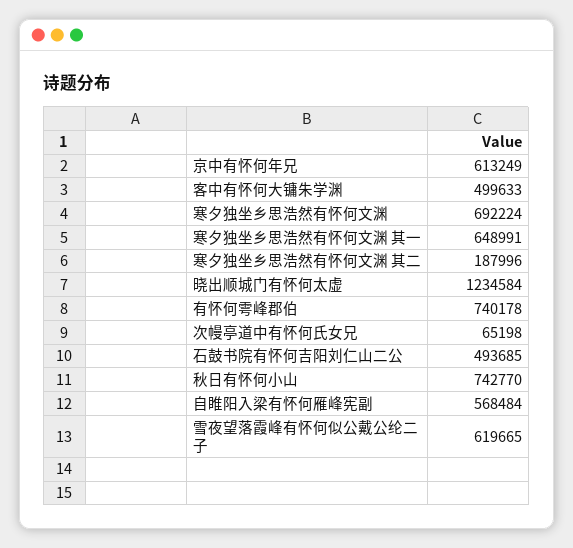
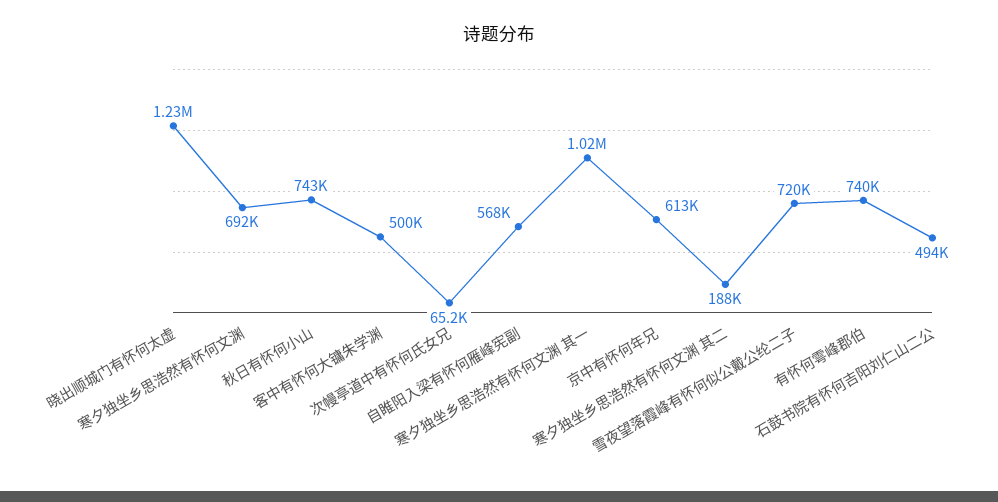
  {
    "京中有怀何年兄": 613249,
    "客中有怀何大镛朱学渊": 499633,
    "寒夕独坐乡思浩然有怀何文渊": 692224,
-   "寒夕独坐乡思浩然有怀何文渊 其一": 648991,
+   "寒夕独坐乡思浩然有怀何文渊 其一": 1020000,
    "寒夕独坐乡思浩然有怀何文渊 其二": 187996,
    "晓出顺城门有怀何太虚": 1234584,
    "有怀何雩峰郡伯": 740178,
    "次幔亭道中有怀何氏女兄": 65198,
    "石鼓书院有怀何吉阳刘仁山二公": 493685,
    "秋日有怀何小山": 742770,
    "自睢阳入梁有怀何雁峰宪副": 568484,
-   "雪夜望落霞峰有怀何似公戴公纶二子": 619665
+   "雪夜望落霞峰有怀何似公戴公纶二子": 720000
  }

